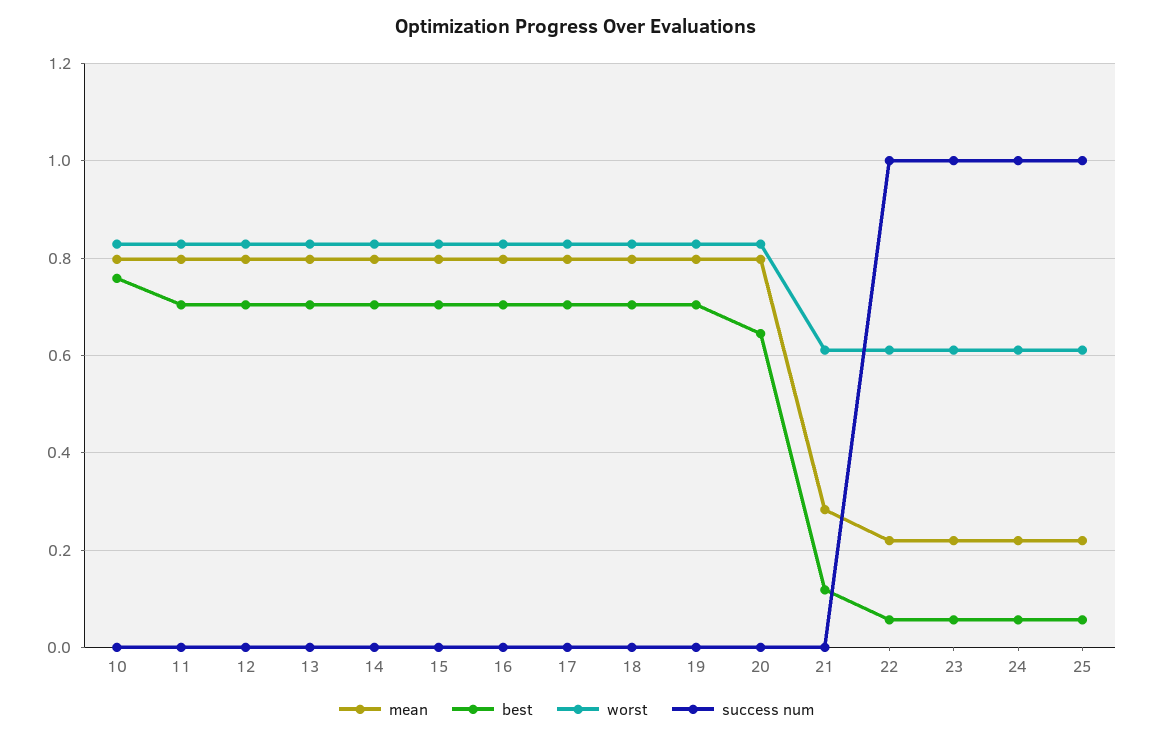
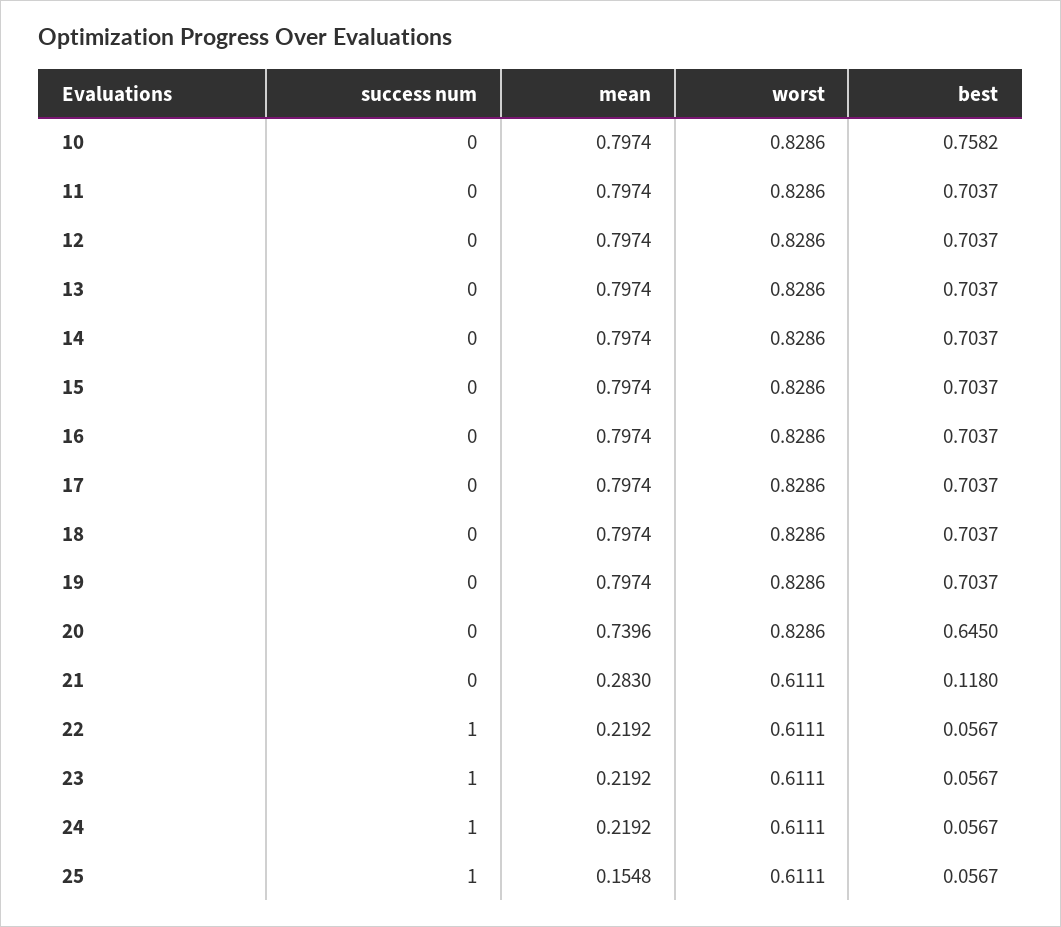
  {
    "mean": {
      "10": 0.7974,
      "11": 0.7974,
      "12": 0.7974,
      "13": 0.7974,
      "14": 0.7974,
      "15": 0.7974,
      "16": 0.7974,
      "17": 0.7974,
      "18": 0.7974,
      "19": 0.7974,
-     "20": 0.8,
+     "20": 0.7396,
      "21": 0.283,
      "22": 0.2192,
      "23": 0.2192,
      "24": 0.2192,
-     "25": 0.22
+     "25": 0.1548
    },
    "best": {
      "10": 0.7582,
      "11": 0.7037,
      "12": 0.7037,
      "13": 0.7037,
      "14": 0.7037,
      "15": 0.7037,
      "16": 0.7037,
      "17": 0.7037,
      "18": 0.7037,
      "19": 0.7037,
      "20": 0.645,
      "21": 0.118,
      "22": 0.0567,
      "23": 0.0567,
      "24": 0.0567,
      "25": 0.0567
    },
    "worst": {
      "10": 0.8286,
      "11": 0.8286,
      "12": 0.8286,
      "13": 0.8286,
      "14": 0.8286,
      "15": 0.8286,
      "16": 0.8286,
      "17": 0.8286,
      "18": 0.8286,
      "19": 0.8286,
      "20": 0.8286,
      "21": 0.6111,
      "22": 0.6111,
      "23": 0.6111,
      "24": 0.6111,
      "25": 0.6111
    },
    "success num": {
      "10": 0,
      "11": 0,
      "12": 0,
      "13": 0,
      "14": 0,
      "15": 0,
      "16": 0,
      "17": 0,
      "18": 0,
      "19": 0,
      "20": 0,
      "21": 0,
      "22": 1,
      "23": 1,
      "24": 1,
      "25": 1
    }
  }

